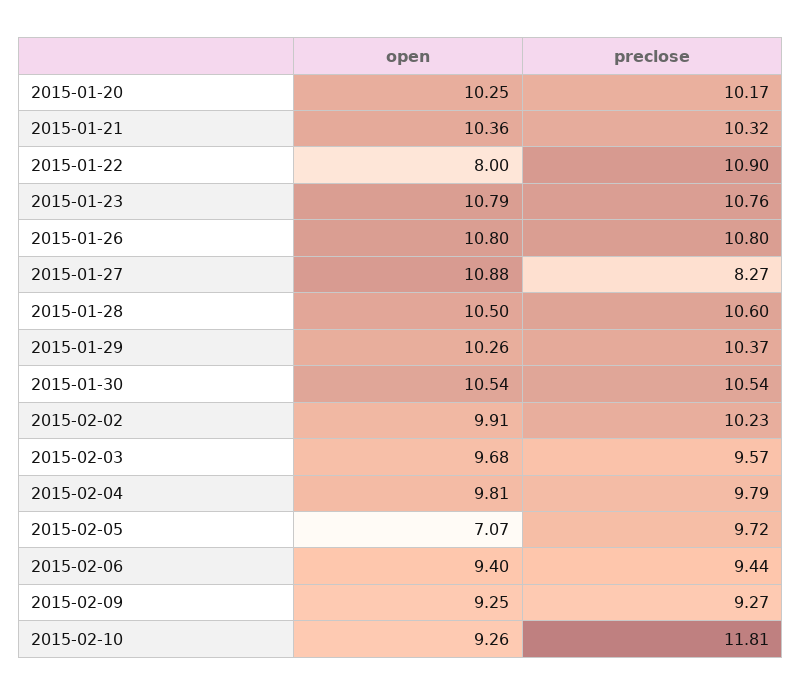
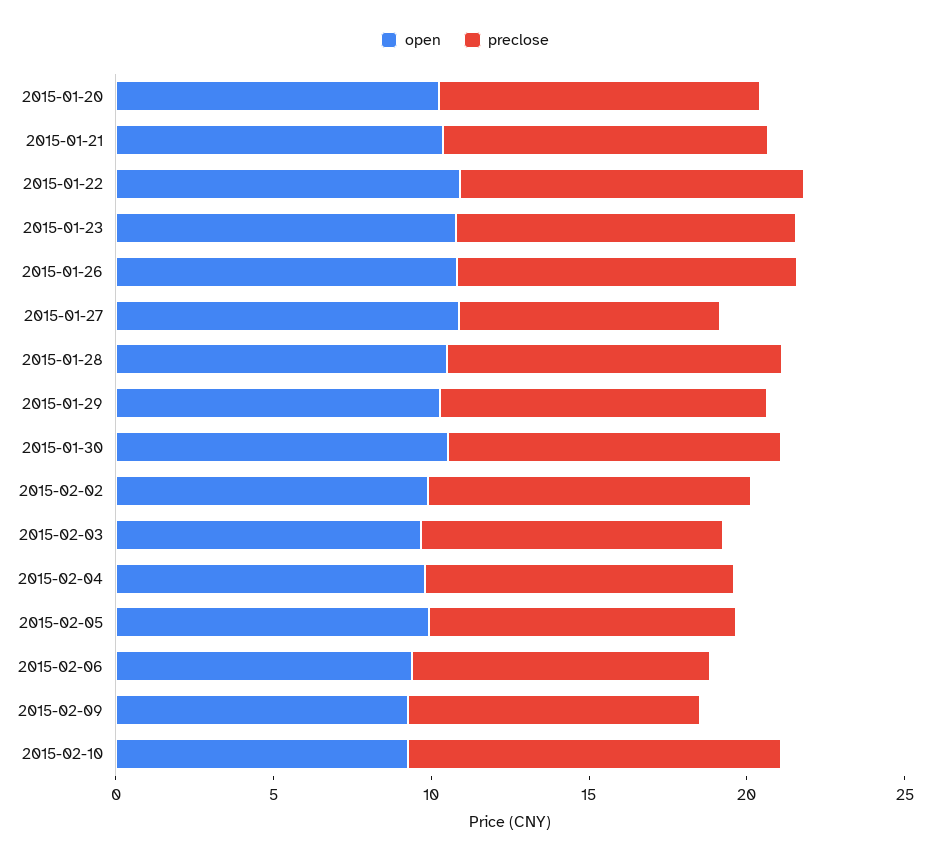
  {
    "open": {
      "2015-01-20": 10.25,
      "2015-01-21": 10.36,
-     "2015-01-22": 8,
+     "2015-01-22": 11,
      "2015-01-23": 10.79,
      "2015-01-26": 10.8,
      "2015-01-27": 10.88,
      "2015-01-28": 10.5,
      "2015-01-29": 10.26,
      "2015-01-30": 10.54,
      "2015-02-02": 9.91,
      "2015-02-03": 9.68,
      "2015-02-04": 9.81,
-     "2015-02-05": 7.07,
+     "2015-02-05": 10,
      "2015-02-06": 9.4,
      "2015-02-09": 9.25,
      "2015-02-10": 9.26
    },
    "preclose": {
      "2015-01-20": 10.17,
      "2015-01-21": 10.32,
      "2015-01-22": 10.9,
      "2015-01-23": 10.76,
      "2015-01-26": 10.8,
      "2015-01-27": 8.27,
      "2015-01-28": 10.6,
      "2015-01-29": 10.37,
      "2015-01-30": 10.54,
      "2015-02-02": 10.23,
      "2015-02-03": 9.57,
      "2015-02-04": 9.79,
      "2015-02-05": 9.72,
      "2015-02-06": 9.44,
      "2015-02-09": 9.27,
      "2015-02-10": 11.81
    }
  }

